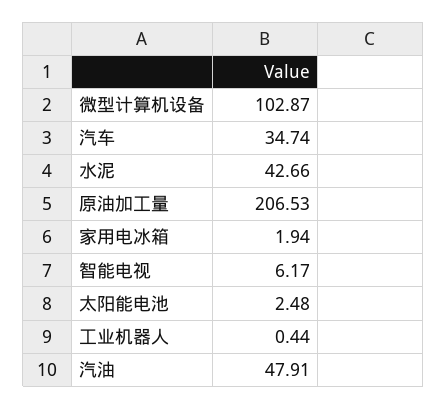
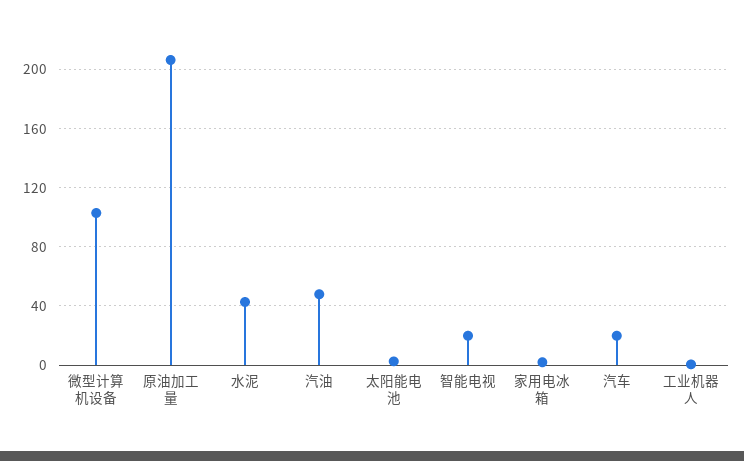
  {
    "微型计算机设备": 102.87,
-   "汽车": 34.74,
+   "汽车": 20,
    "水泥": 42.66,
    "原油加工量": 206.53,
    "家用电冰箱": 1.94,
-   "智能电视": 6.17,
+   "智能电视": 20,
    "太阳能电池": 2.48,
    "工业机器人": 0.44,
    "汽油": 47.91
  }

